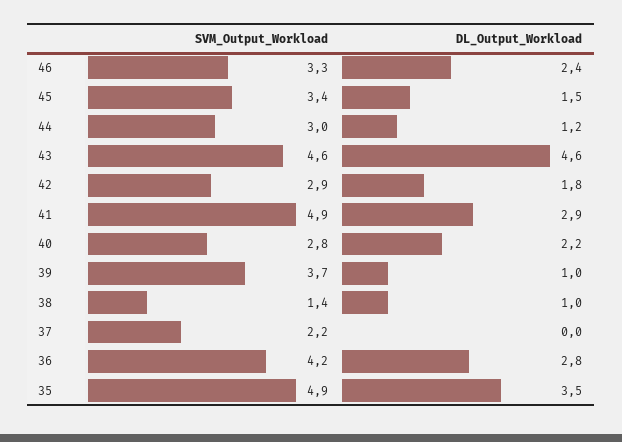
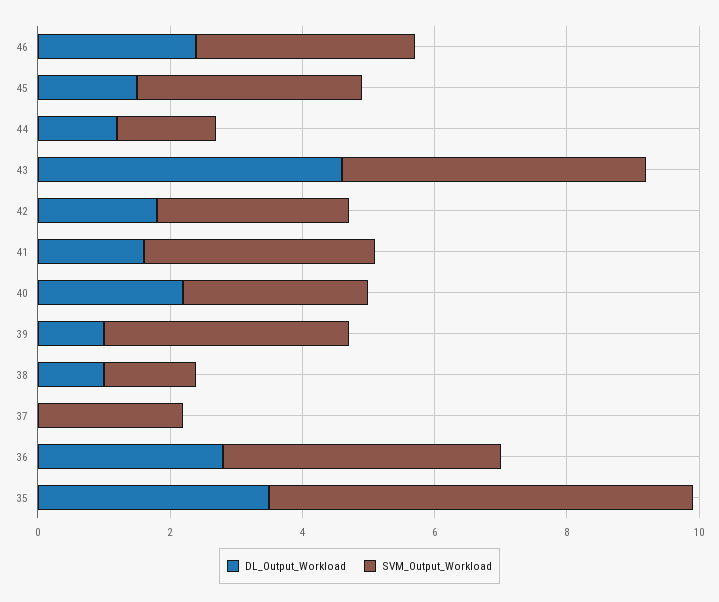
  {
    "SVM_Output_Workload": {
      "46": 3.3,
      "45": 3.4,
-     "44": 3,
+     "44": 1.5,
      "43": 4.6,
      "42": 2.9,
-     "41": 4.9,
+     "41": 3.5,
      "40": 2.8,
      "39": 3.7,
      "38": 1.4,
      "37": 2.2,
      "36": 4.2,
-     "35": 4.9
+     "35": 6.5
    },
    "DL_Output_Workload": {
      "46": 2.4,
      "45": 1.5,
      "44": 1.2,
      "43": 4.6,
      "42": 1.8,
-     "41": 2.9,
+     "41": 1.5,
      "40": 2.2,
      "39": 1,
      "38": 1,
      "37": 0,
      "36": 2.8,
      "35": 3.5
    }
  }

